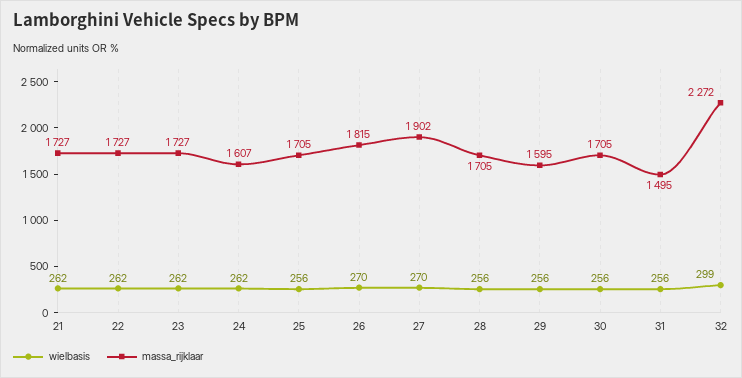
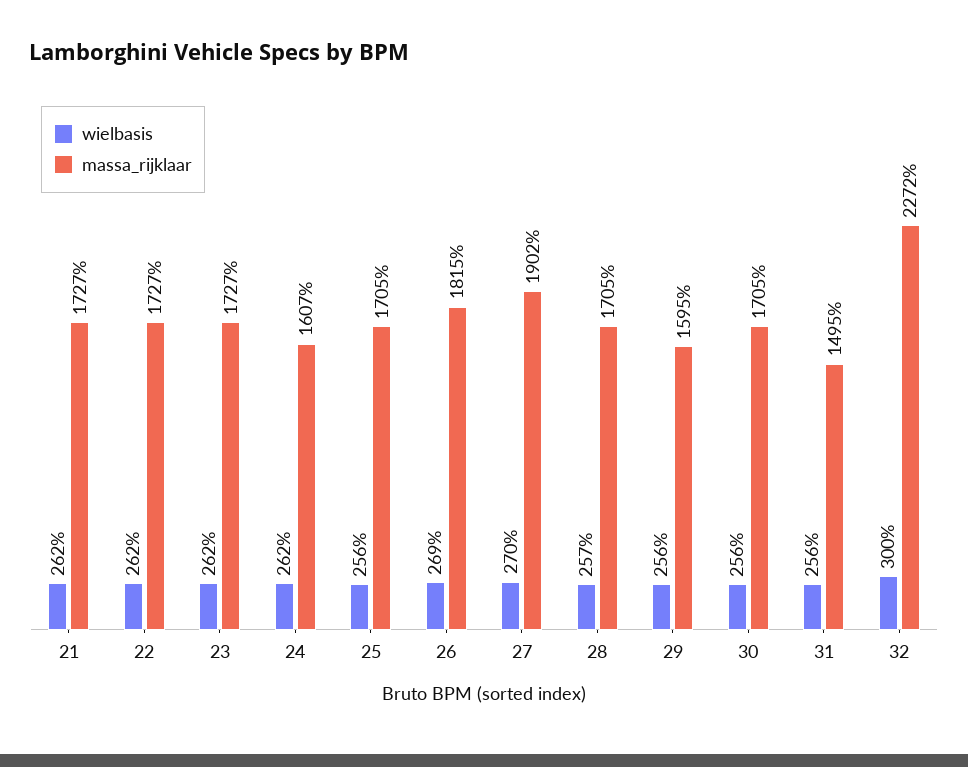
  {
    "wielbasis": {
      "21": 262,
      "22": 262,
      "23": 262,
      "24": 262,
      "25": 256,
-     "26": 270,
+     "26": 269,
      "27": 270,
-     "28": 256,
+     "28": 257,
      "29": 256,
      "30": 256,
      "31": 256,
-     "32": 299
+     "32": 300
    },
    "massa_rijklaar": {
      "21": 1727,
      "22": 1727,
      "23": 1727,
      "24": 1607,
      "25": 1705,
      "26": 1815,
      "27": 1902,
      "28": 1705,
      "29": 1595,
      "30": 1705,
      "31": 1495,
      "32": 2272
    }
  }

